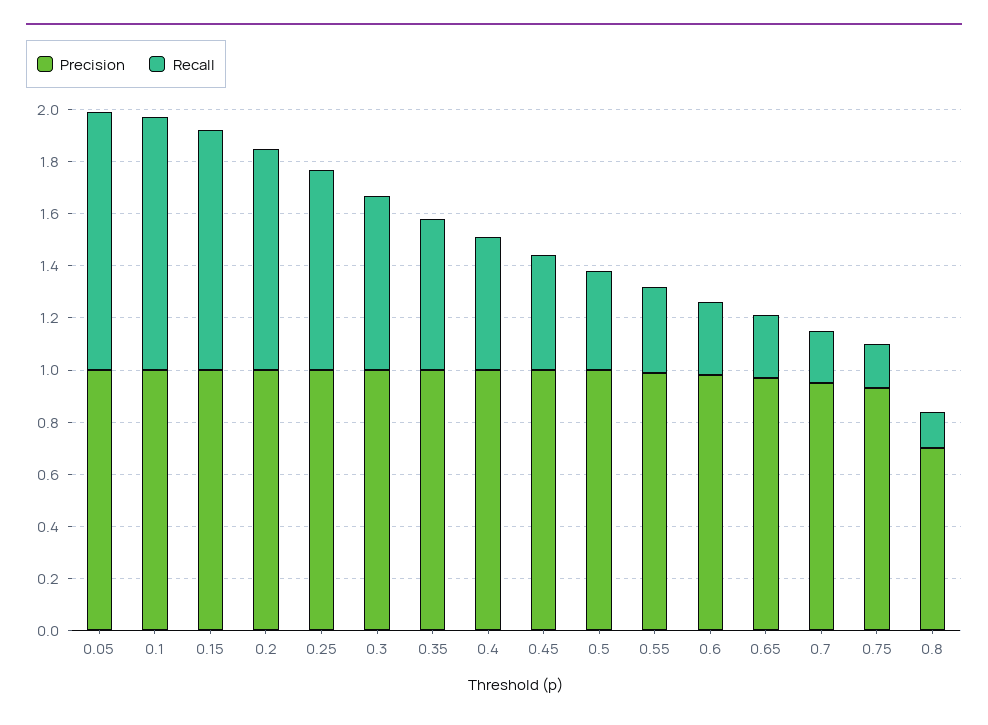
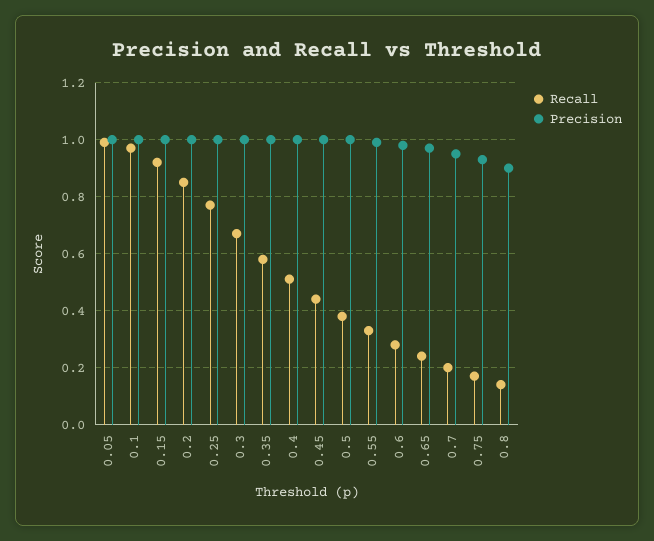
  {
    "Precision": {
      "0.05": 1,
      "0.1": 1,
      "0.15": 1,
      "0.2": 1,
      "0.25": 1,
      "0.3": 1,
      "0.35": 1,
      "0.4": 1,
      "0.45": 1,
      "0.5": 1,
      "0.55": 1,
      "0.6": 1,
      "0.65": 0.95,
      "0.7": 0.95,
      "0.75": 0.95,
-     "0.8": 0.7
+     "0.8": 0.9
    },
    "Recall": {
      "0.05": 1,
      "0.1": 0.95,
      "0.15": 0.9,
      "0.2": 0.85,
      "0.25": 0.75,
      "0.3": 0.65,
      "0.35": 0.6,
      "0.4": 0.5,
      "0.45": 0.45,
      "0.5": 0.4,
      "0.55": 0.35,
      "0.6": 0.3,
      "0.65": 0.25,
      "0.7": 0.2,
      "0.75": 0.15,
      "0.8": 0.15
    }
  }

